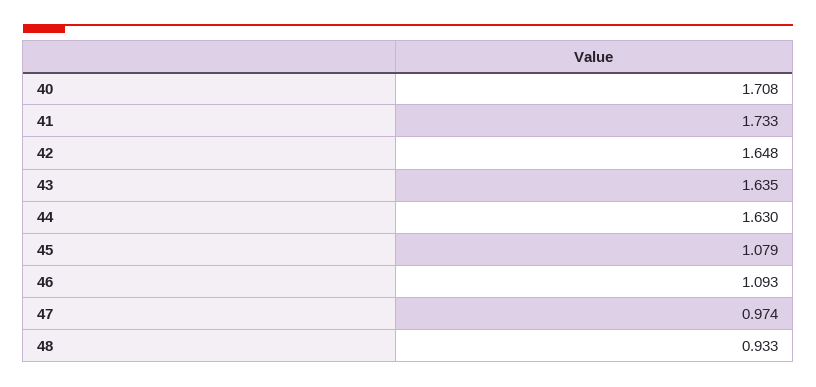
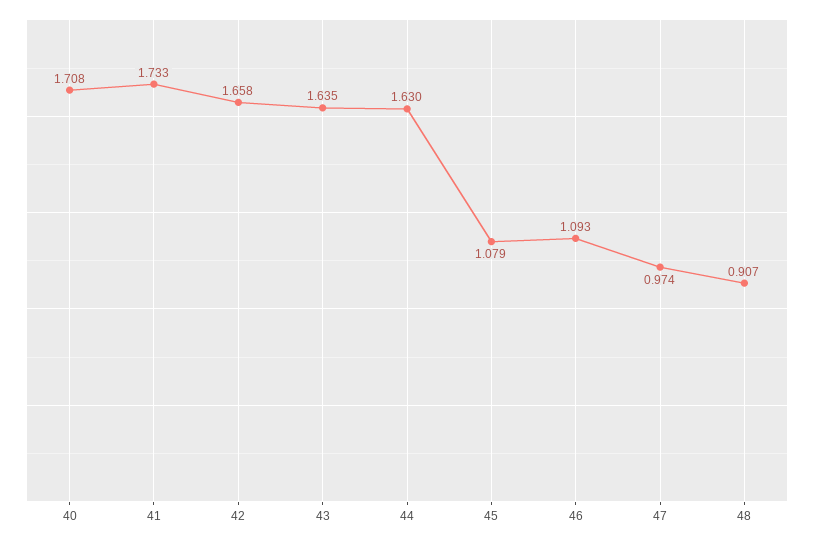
  {
    "40": 1.708,
    "41": 1.733,
-   "42": 1.648,
+   "42": 1.658,
    "43": 1.635,
    "44": 1.63,
    "45": 1.079,
    "46": 1.093,
    "47": 0.974,
-   "48": 0.933
+   "48": 0.907
  }

